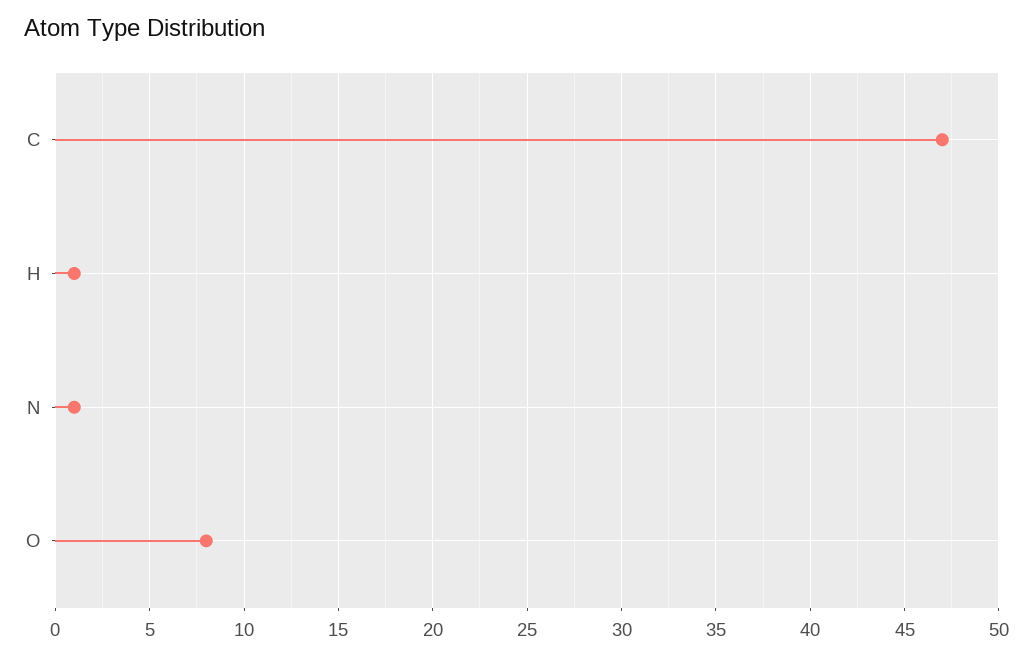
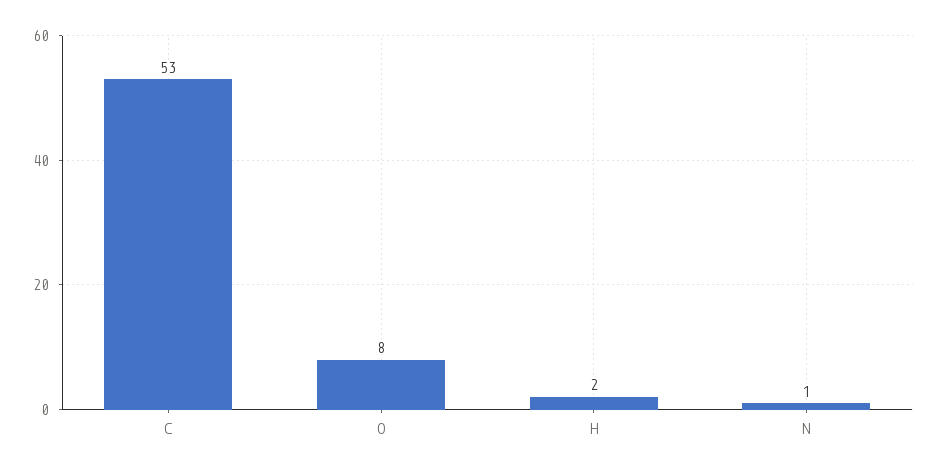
  {
-   "C": 47,
+   "C": 53,
-   "H": 1,
+   "H": 2,
    "N": 1,
    "O": 8
  }

